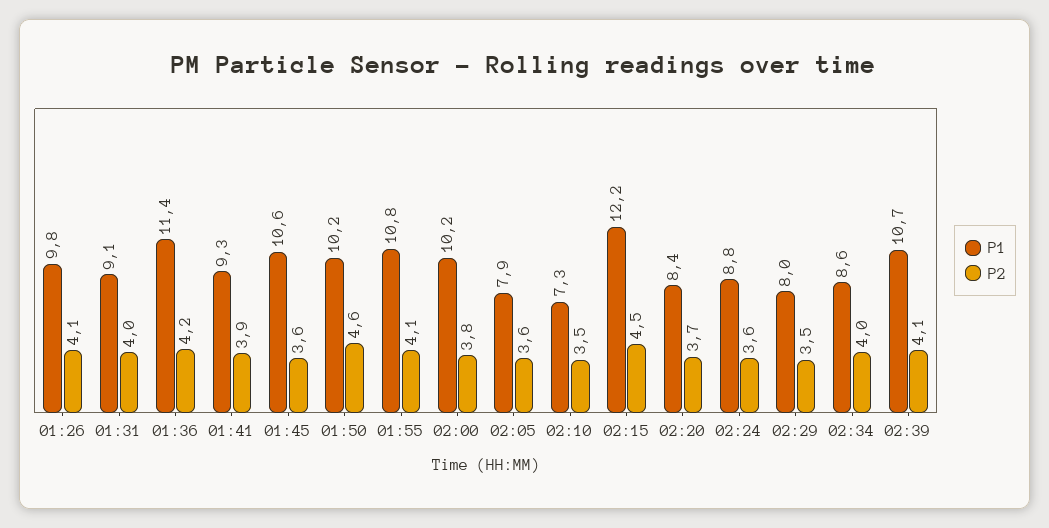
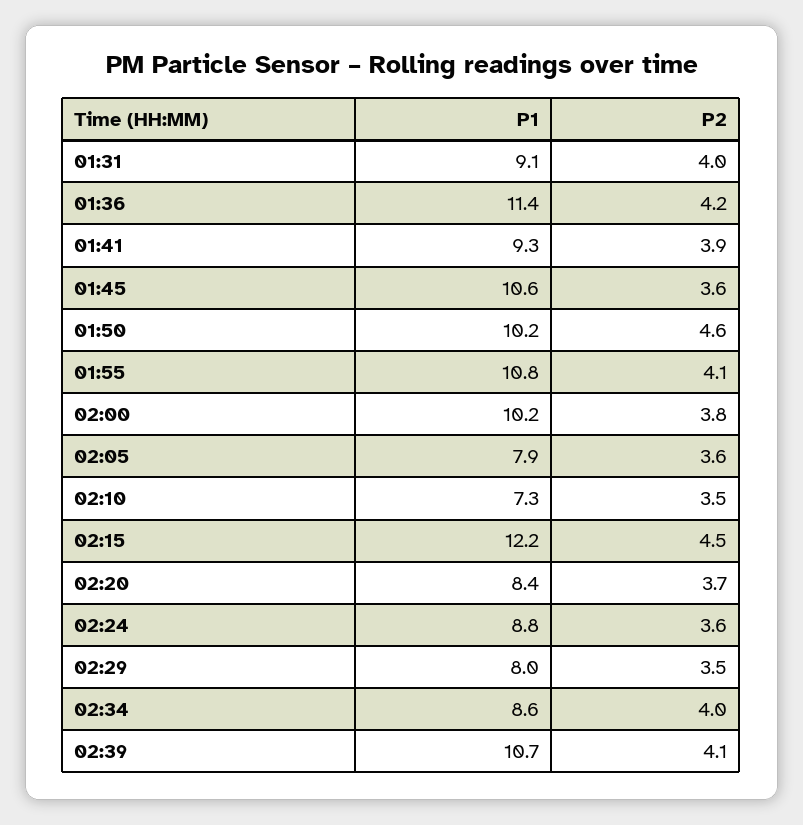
  {
    "P1": {
-     "01:26": 9.8,
      "01:31": 9.1,
      "01:36": 11.4,
      "01:41": 9.3,
      "01:45": 10.6,
      "01:50": 10.2,
      "01:55": 10.8,
      "02:00": 10.2,
      "02:05": 7.9,
      "02:10": 7.3,
      "02:15": 12.2,
      "02:20": 8.4,
      "02:24": 8.8,
      "02:29": 8,
      "02:34": 8.6,
      "02:39": 10.7
    },
    "P2": {
-     "01:26": 4.1,
      "01:31": 4,
      "01:36": 4.2,
      "01:41": 3.9,
      "01:45": 3.6,
      "01:50": 4.6,
      "01:55": 4.1,
      "02:00": 3.8,
      "02:05": 3.6,
      "02:10": 3.5,
      "02:15": 4.5,
      "02:20": 3.7,
      "02:24": 3.6,
      "02:29": 3.5,
      "02:34": 4,
      "02:39": 4.1
    }
  }

